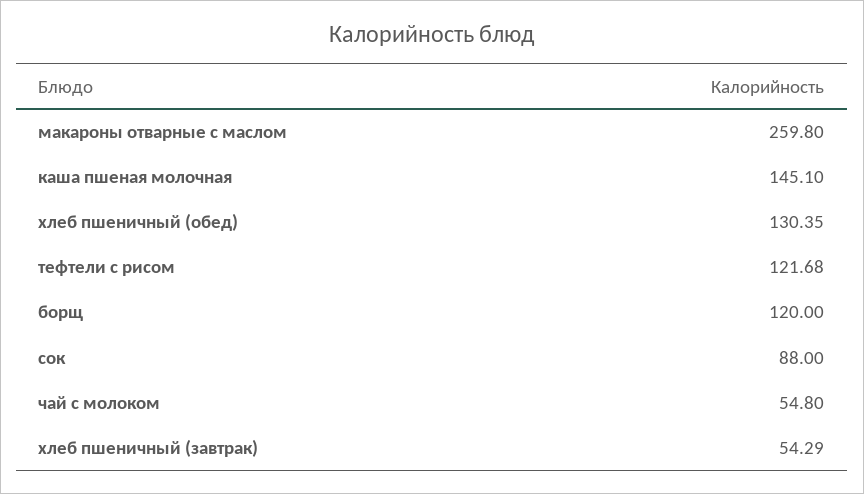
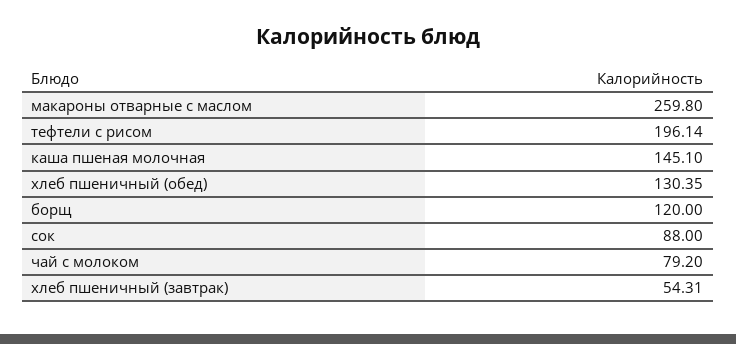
  {
    "макароны отварные с маслом": 259.8,
    "каша пшеная молочная": 145.1,
    "хлеб пшеничный (обед)": 130.35,
-   "тефтели с рисом": 121.68,
+   "тефтели с рисом": 196.14,
    "борщ": 120,
    "сок": 88,
-   "чай с молоком": 54.8,
+   "чай с молоком": 79.2,
-   "хлеб пшеничный (завтрак)": 54.29
+   "хлеб пшеничный (завтрак)": 54.31
  }

